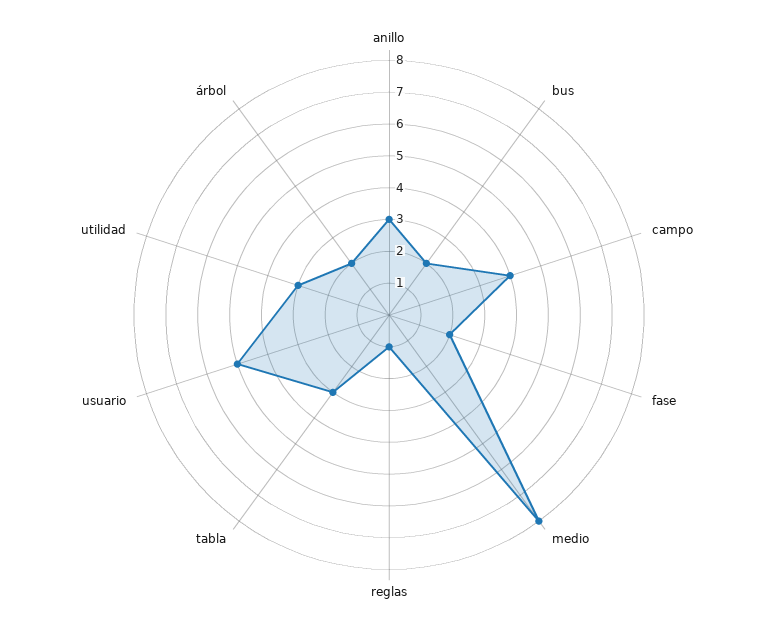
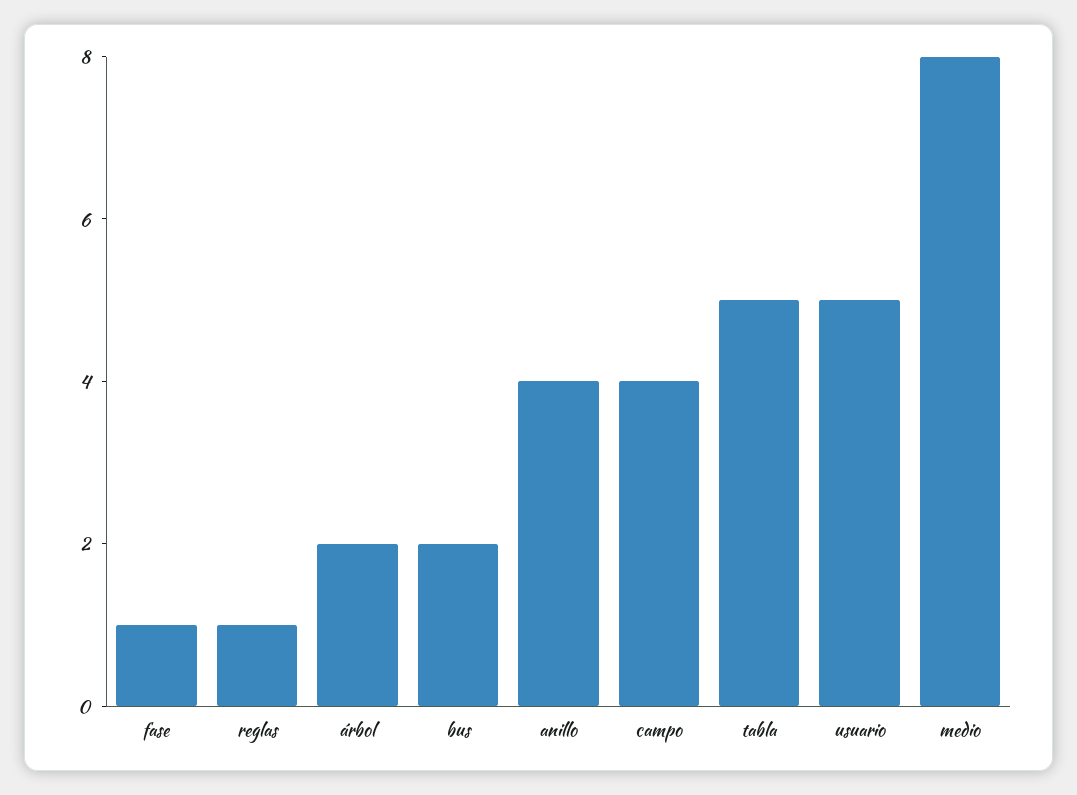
  {
-   "anillo": 3,
+   "anillo": 4,
    "bus": 2,
    "campo": 4,
-   "fase": 2,
+   "fase": 1,
    "medio": 8,
    "reglas": 1,
-   "tabla": 3,
+   "tabla": 5,
    "usuario": 5,
-   "utilidad": 3,
    "árbol": 2
  }

